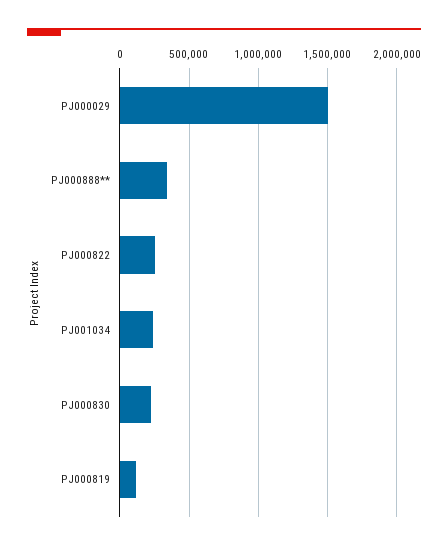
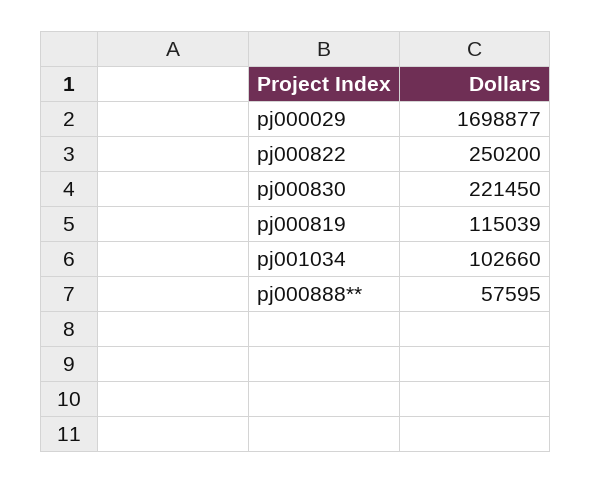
  {
-   "PJ000029": 1500000,
+   "PJ000029": 1698877,
-   "PJ000888**": 350000,
+   "PJ000888**": 57595,
    "PJ000822": 250200,
-   "PJ001034": 250000,
+   "PJ001034": 102660,
    "PJ000830": 221450,
    "PJ000819": 115039
  }

